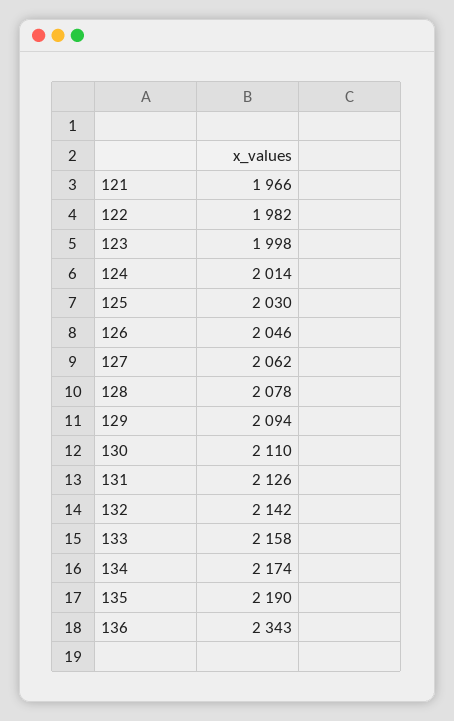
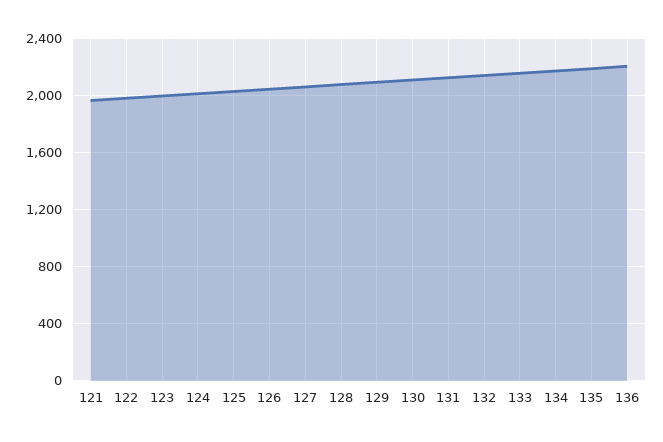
  {
    "121": 1966,
    "122": 1982,
    "123": 1998,
    "124": 2014,
    "125": 2030,
    "126": 2046,
    "127": 2062,
    "128": 2078,
    "129": 2094,
    "130": 2110,
    "131": 2126,
    "132": 2142,
    "133": 2158,
    "134": 2174,
    "135": 2190,
-   "136": 2343
+   "136": 2200
  }

